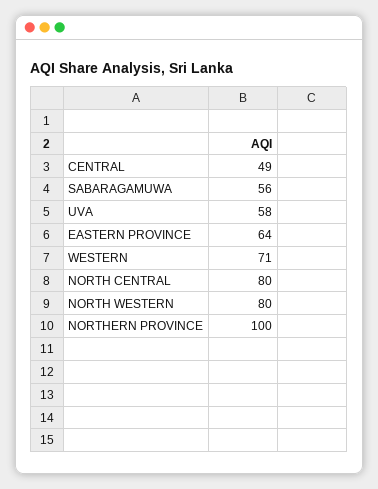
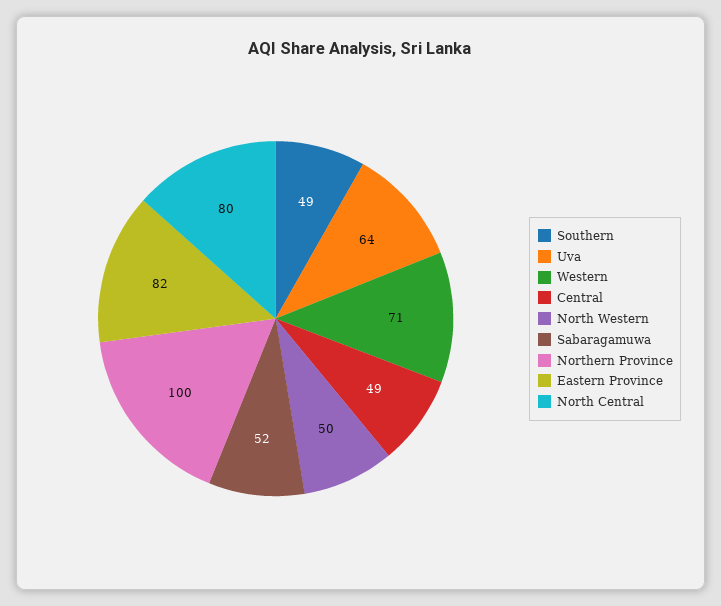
  {
    "CENTRAL": 49,
-   "SABARAGAMUWA": 56,
+   "SABARAGAMUWA": 52,
-   "UVA": 58,
+   "UVA": 64,
-   "EASTERN PROVINCE": 64,
+   "EASTERN PROVINCE": 82,
    "WESTERN": 71,
    "NORTH CENTRAL": 80,
-   "NORTH WESTERN": 80,
+   "NORTH WESTERN": 50,
-   "NORTHERN PROVINCE": 100
+   "NORTHERN PROVINCE": 100,
+   "Southern": 49
  }

